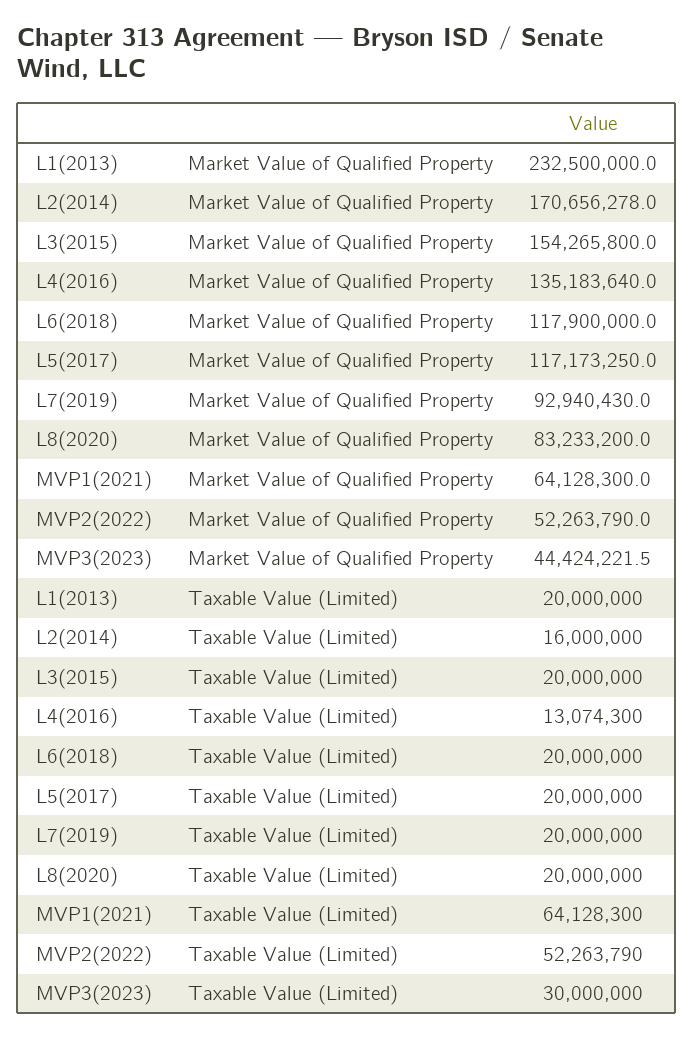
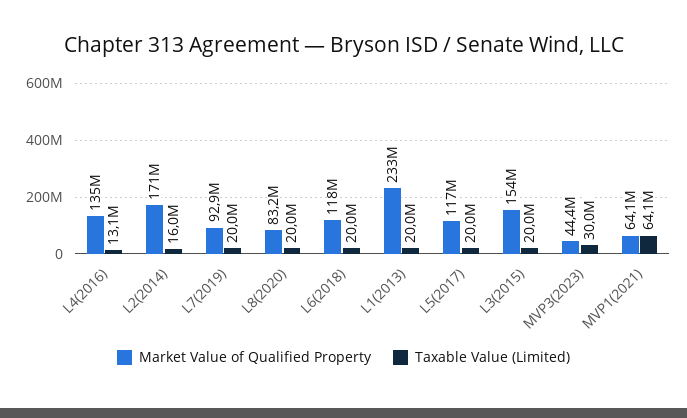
  {
    "Market Value of Qualified Property": {
      "L1(2013)": 232500000,
      "L2(2014)": 170656278,
      "L3(2015)": 154265800,
      "L4(2016)": 135183640,
      "L6(2018)": 117900000,
      "L5(2017)": 117173250,
      "L7(2019)": 92940430,
      "L8(2020)": 83233200,
      "MVP1(2021)": 64128300,
-     "MVP2(2022)": 52263790,
      "MVP3(2023)": 44424221.5
    },
    "Taxable Value (Limited)": {
      "L1(2013)": 20000000,
      "L2(2014)": 16000000,
      "L3(2015)": 20000000,
      "L4(2016)": 13074300,
      "L6(2018)": 20000000,
      "L5(2017)": 20000000,
      "L7(2019)": 20000000,
      "L8(2020)": 20000000,
      "MVP1(2021)": 64128300,
-     "MVP2(2022)": 52263790,
      "MVP3(2023)": 30000000
    }
  }

